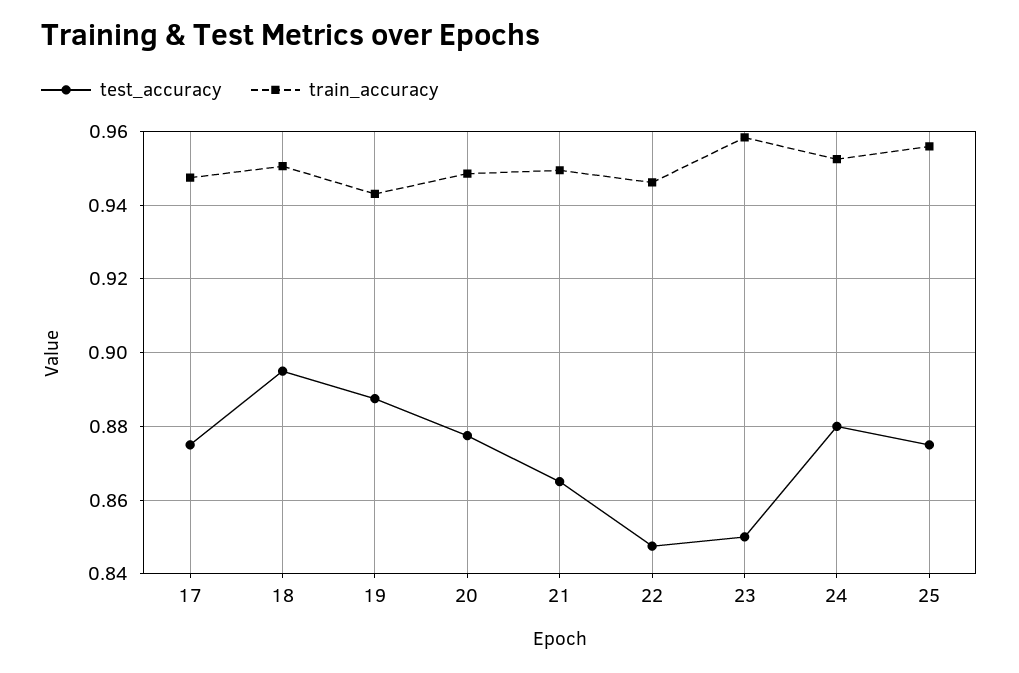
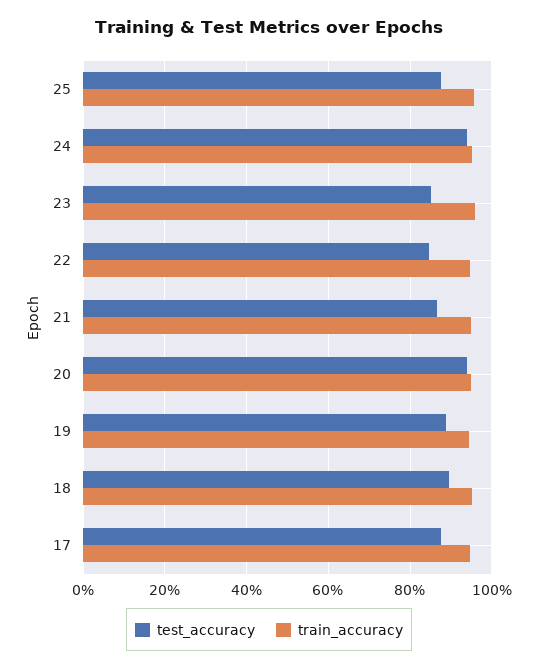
  {
    "test_accuracy": {
      "17": 0.876,
      "18": 0.896,
      "19": 0.888,
-     "20": 0.878,
+     "20": 0.94,
      "21": 0.866,
      "22": 0.848,
      "23": 0.85,
-     "24": 0.88,
+     "24": 0.94,
      "25": 0.876
    },
    "train_accuracy": {
      "17": 0.948,
      "18": 0.95,
      "19": 0.944,
      "20": 0.948,
      "21": 0.95,
      "22": 0.946,
      "23": 0.958,
      "24": 0.952,
      "25": 0.956
    }
  }

